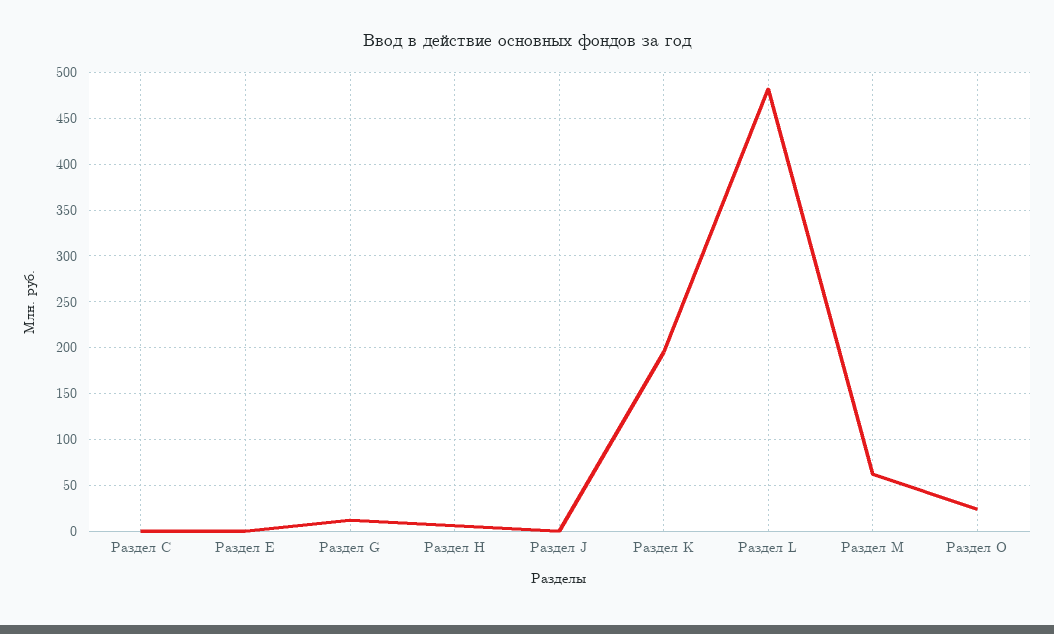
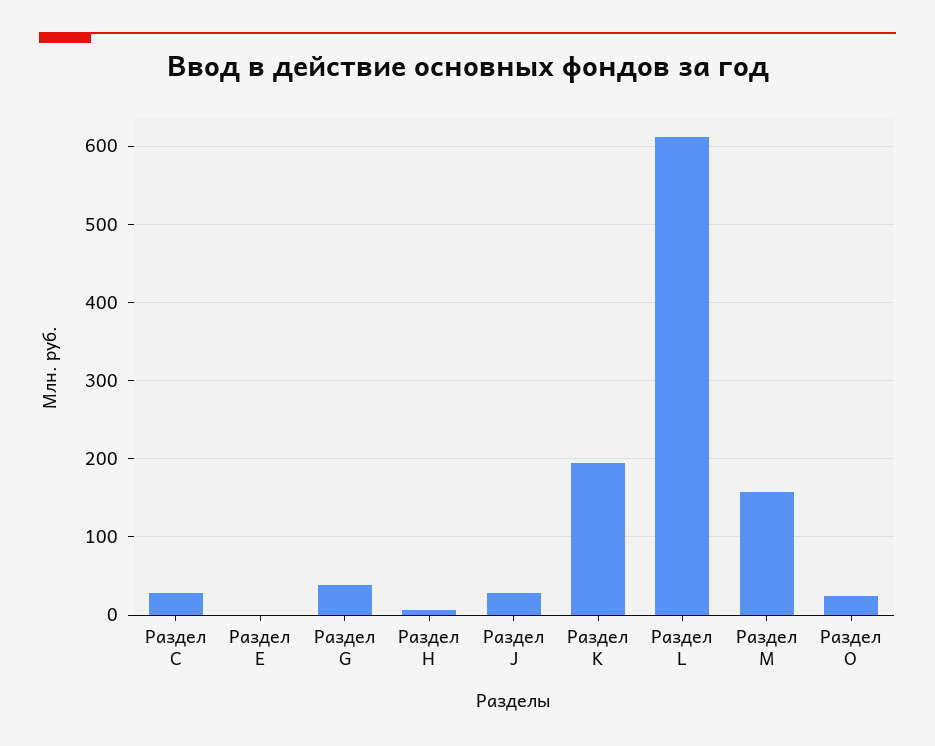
  {
-   "Раздел С": 0,
+   "Раздел С": 30,
    "Раздел Е": 0,
-   "Раздел G": 10,
+   "Раздел G": 40,
    "Раздел Н": 10,
-   "Раздел J": 0,
+   "Раздел J": 30,
    "Раздел K": 200,
-   "Раздел L": 480,
+   "Раздел L": 610,
-   "Раздел M": 60,
+   "Раздел M": 160,
    "Раздел O": 20
  }

